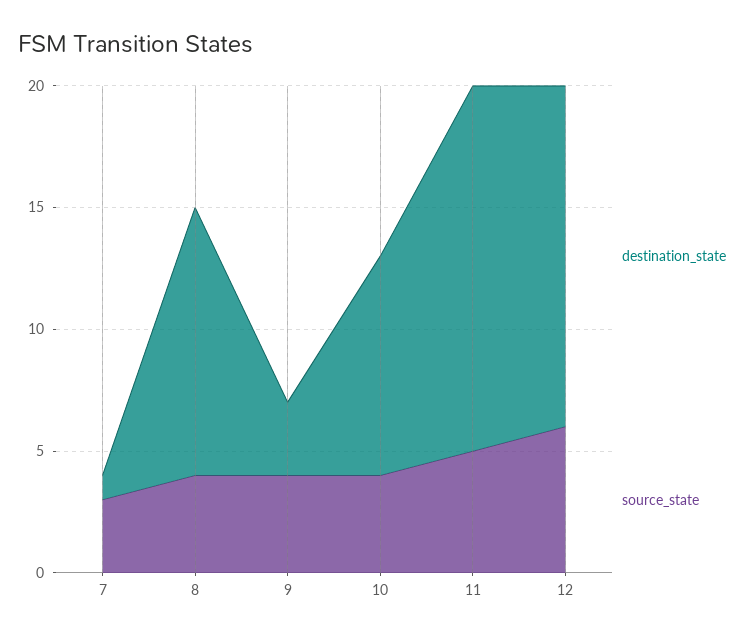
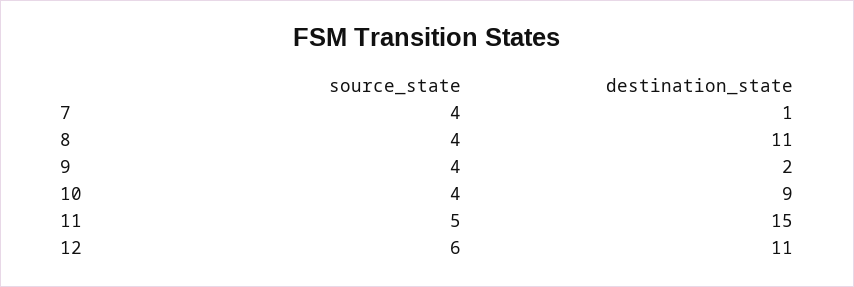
  {
    "destination_state": {
      "7": 1,
      "8": 11,
-     "9": 3,
+     "9": 2,
      "10": 9,
      "11": 15,
-     "12": 14
+     "12": 11
    },
    "source_state": {
-     "7": 3,
+     "7": 4,
      "8": 4,
      "9": 4,
      "10": 4,
      "11": 5,
      "12": 6
    }
  }

